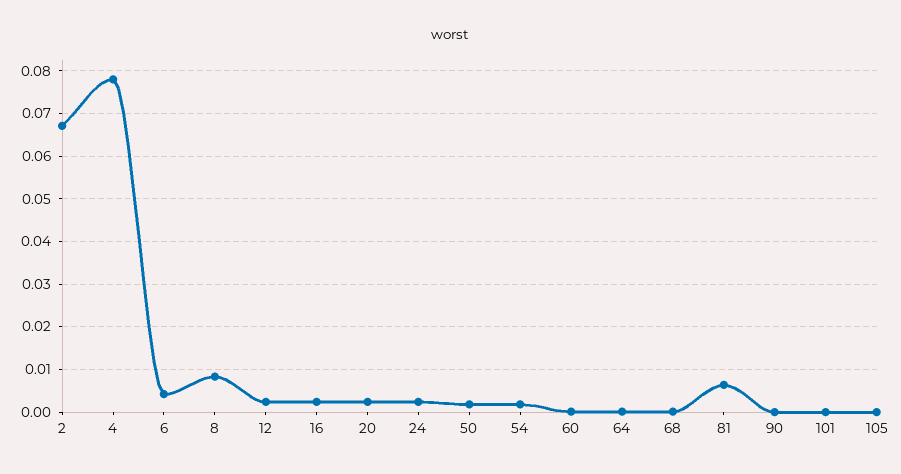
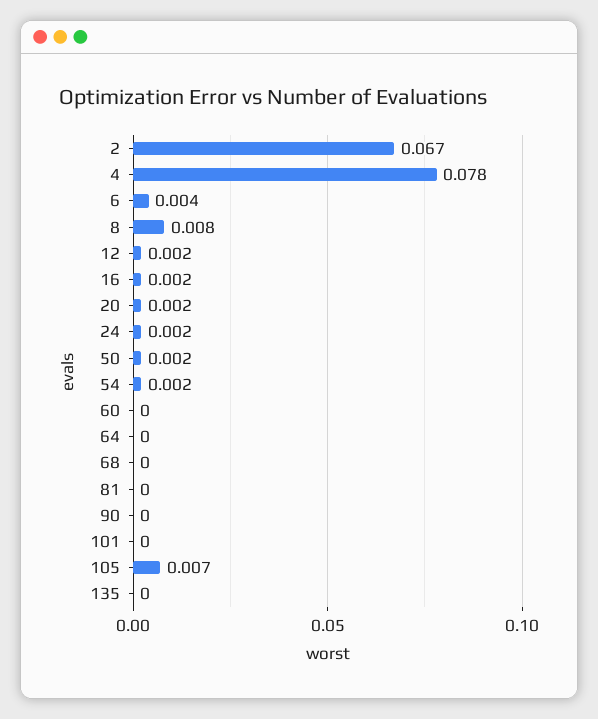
  {
    "2": 0.067,
    "4": 0.078,
    "6": 0.004,
    "8": 0.008,
    "12": 0.002,
    "16": 0.002,
    "20": 0.002,
    "24": 0.002,
    "50": 0.002,
    "54": 0.002,
    "60": 0,
    "64": 0,
    "68": 0,
-   "81": 0.006,
+   "81": 0,
    "90": 0,
    "101": 0,
-   "105": 0
+   "105": 0.007,
+   "135": 0
  }

